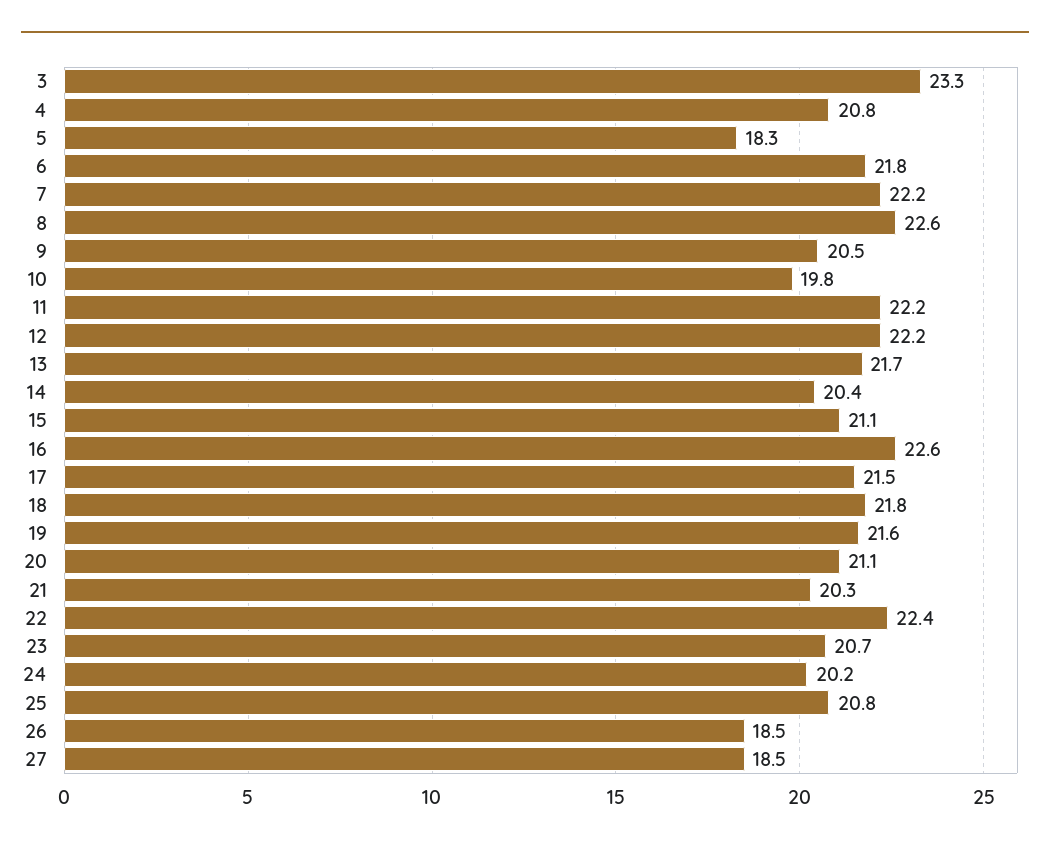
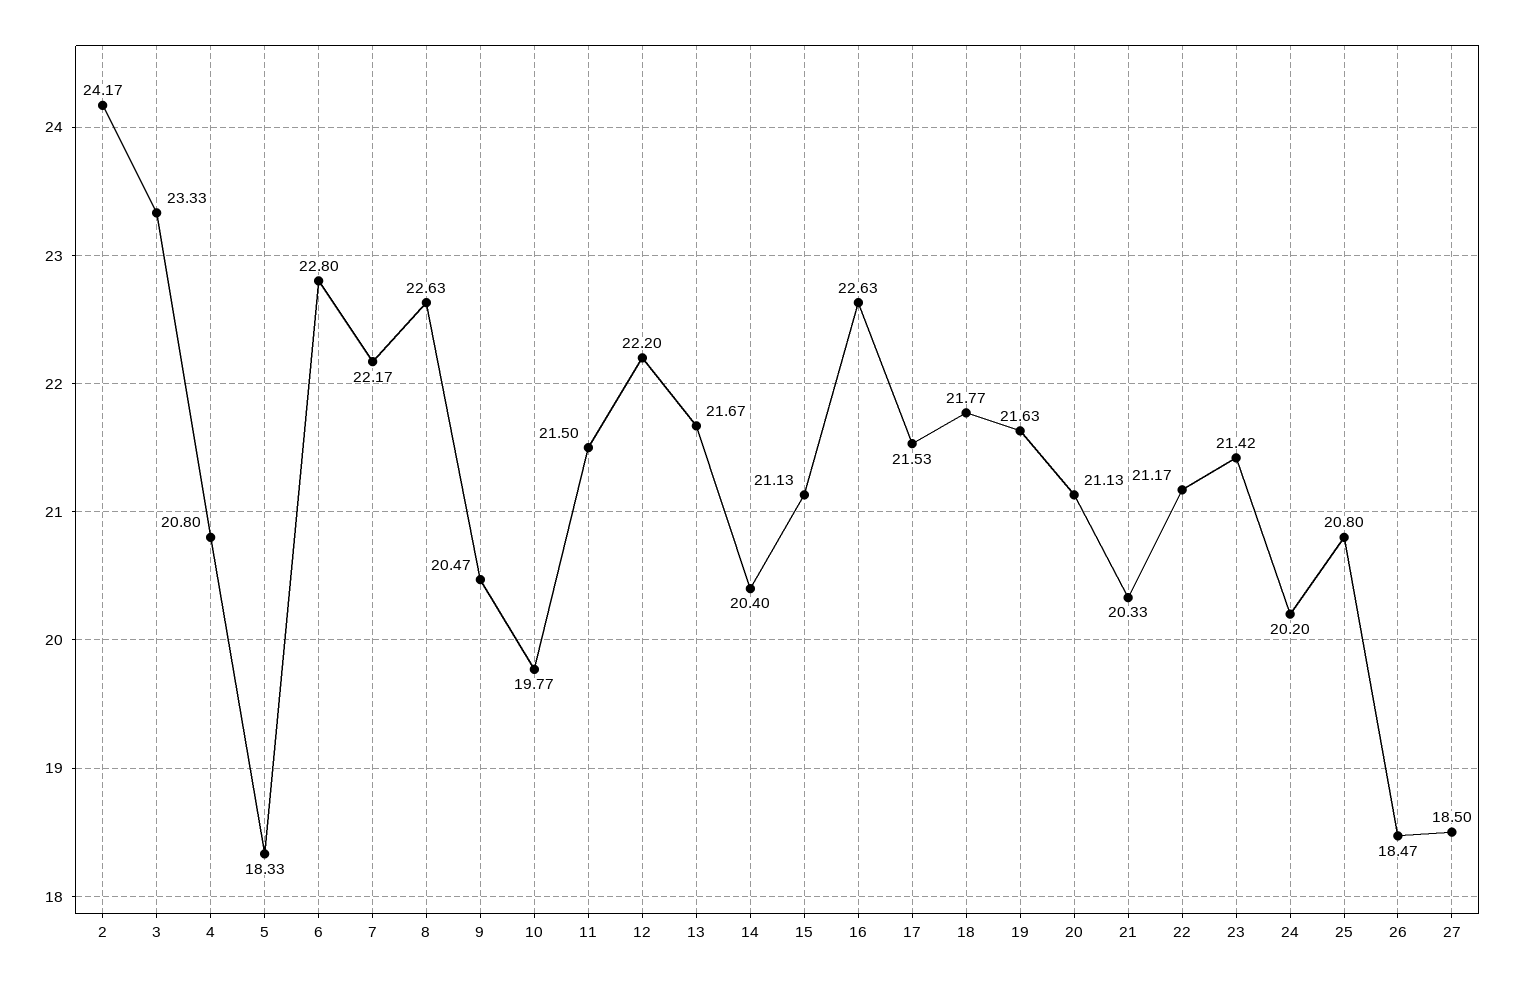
  {
    "3": 23.33,
    "4": 20.8,
    "5": 18.33,
-   "6": 21.8,
+   "6": 22.8,
    "7": 22.17,
    "8": 22.63,
    "9": 20.47,
    "10": 19.77,
-   "11": 22.2,
+   "11": 21.5,
    "12": 22.2,
    "13": 21.67,
    "14": 20.4,
    "15": 21.13,
    "16": 22.63,
    "17": 21.53,
    "18": 21.77,
    "19": 21.63,
    "20": 21.13,
    "21": 20.33,
-   "22": 22.4,
+   "22": 21.17,
-   "23": 20.7,
+   "23": 21.42,
    "24": 20.2,
    "25": 20.8,
    "26": 18.47,
-   "27": 18.5
+   "27": 18.5,
+   "2": 24.17
  }

